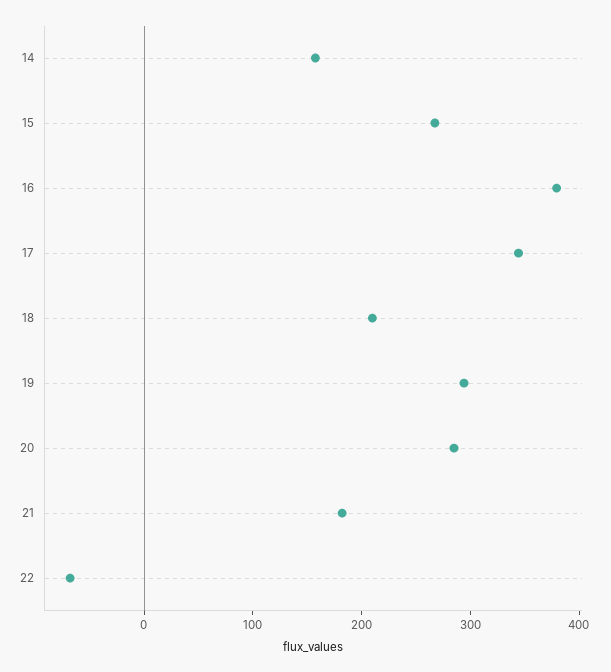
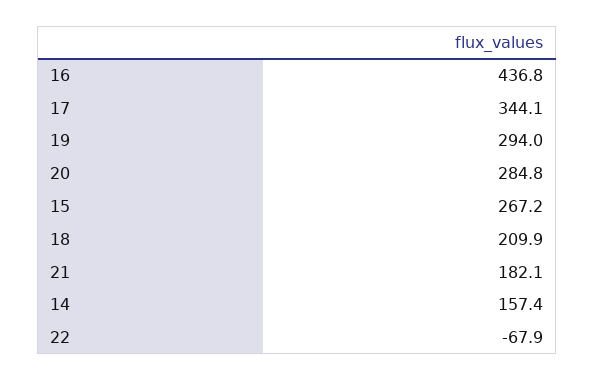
  {
    "14": 157.4,
    "15": 267.2,
-   "16": 380,
+   "16": 436.8,
    "17": 344.1,
    "18": 209.9,
    "19": 294,
    "20": 284.8,
    "21": 182.1,
    "22": -67.9
  }

